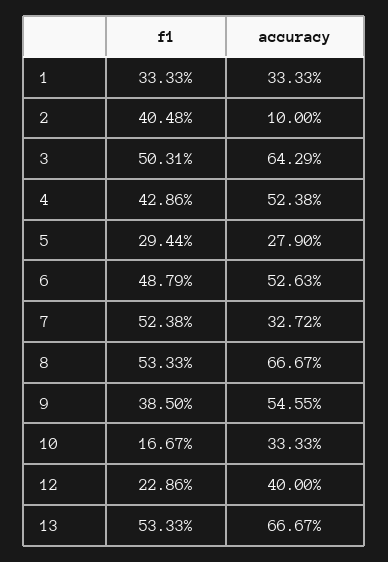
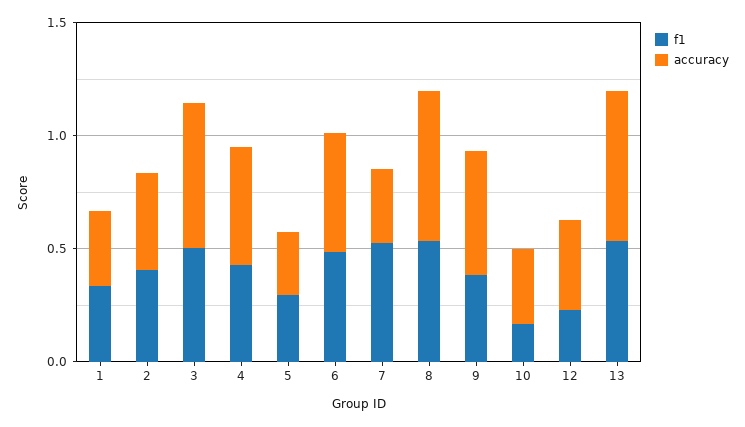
  {
    "f1": {
      "1": 0.3333,
      "2": 0.4048,
      "3": 0.5031,
      "4": 0.4286,
      "5": 0.2944,
      "6": 0.4879,
      "7": 0.5238,
      "8": 0.5333,
      "9": 0.385,
      "10": 0.1667,
      "12": 0.2286,
      "13": 0.5333
    },
    "accuracy": {
      "1": 0.3333,
-     "2": 0.1,
+     "2": 0.4,
      "3": 0.6429,
      "4": 0.5238,
      "5": 0.279,
      "6": 0.5263,
      "7": 0.3272,
      "8": 0.6667,
      "9": 0.5455,
      "10": 0.3333,
      "12": 0.4,
      "13": 0.6667
    }
  }

